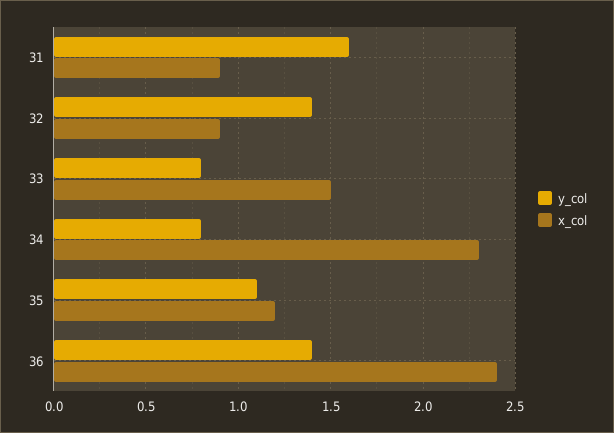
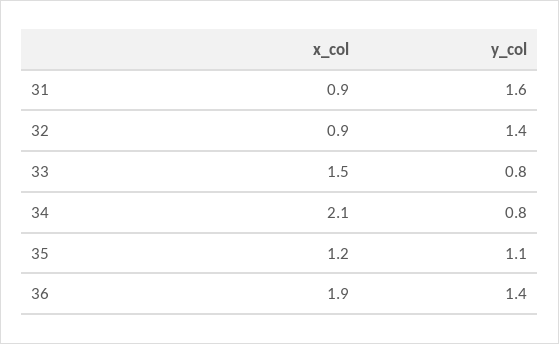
  {
    "y_col": {
      "31": 1.6,
      "32": 1.4,
      "33": 0.8,
      "34": 0.8,
      "35": 1.1,
      "36": 1.4
    },
    "x_col": {
      "31": 0.9,
      "32": 0.9,
      "33": 1.5,
-     "34": 2.3,
+     "34": 2.1,
      "35": 1.2,
-     "36": 2.4
+     "36": 1.9
    }
  }

